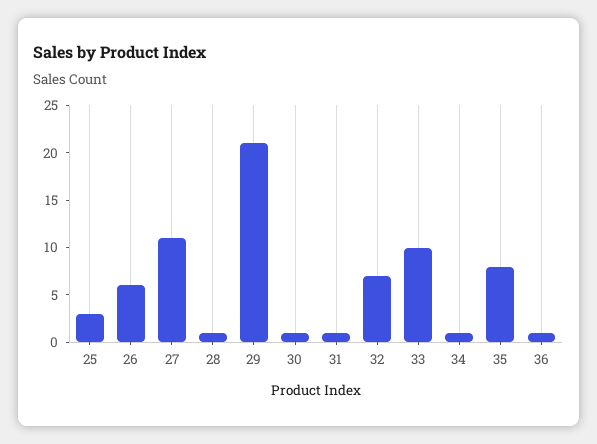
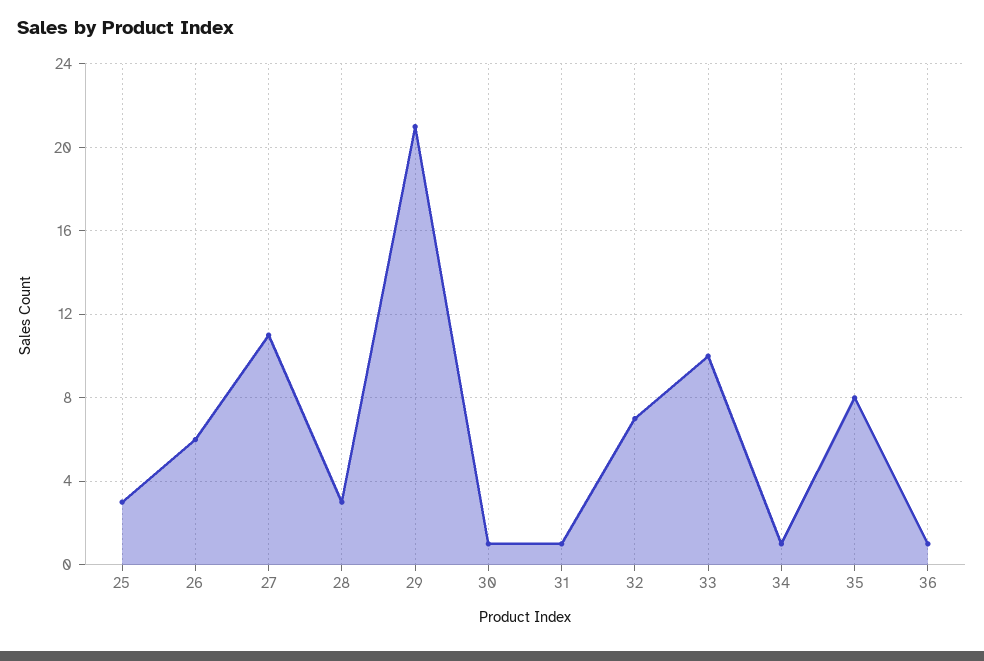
  {
    "25": 3,
    "26": 6,
    "27": 11,
-   "28": 1,
+   "28": 3,
    "29": 21,
    "30": 1,
    "31": 1,
    "32": 7,
    "33": 10,
    "34": 1,
    "35": 8,
    "36": 1
  }

